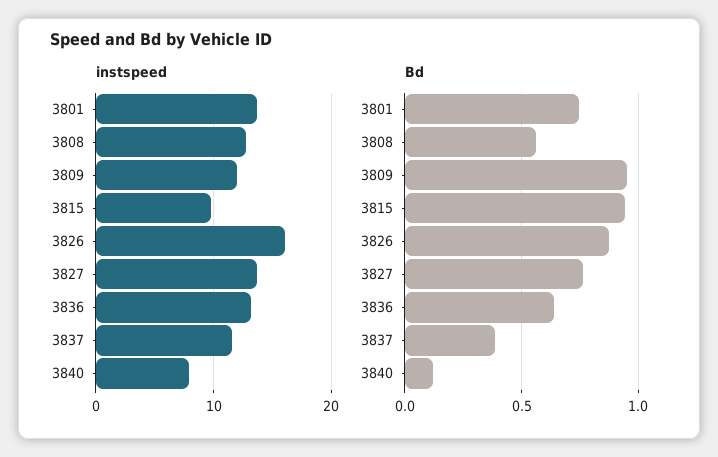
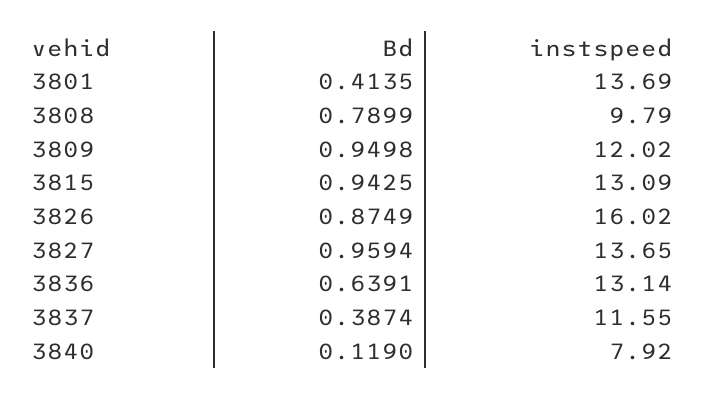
  {
    "instspeed": {
      "3801": 13.69,
-     "3808": 13,
+     "3808": 9.79,
      "3809": 12.02,
-     "3815": 10,
+     "3815": 13.09,
      "3826": 16.02,
      "3827": 13.65,
      "3836": 13.14,
      "3837": 11.55,
      "3840": 7.92
    },
    "Bd": {
-     "3801": 0.75,
+     "3801": 0.4135,
-     "3808": 0.55,
+     "3808": 0.7899,
      "3809": 0.9498,
      "3815": 0.9425,
      "3826": 0.8749,
-     "3827": 0.75,
+     "3827": 0.9594,
      "3836": 0.6391,
      "3837": 0.3874,
      "3840": 0.119
    }
  }

